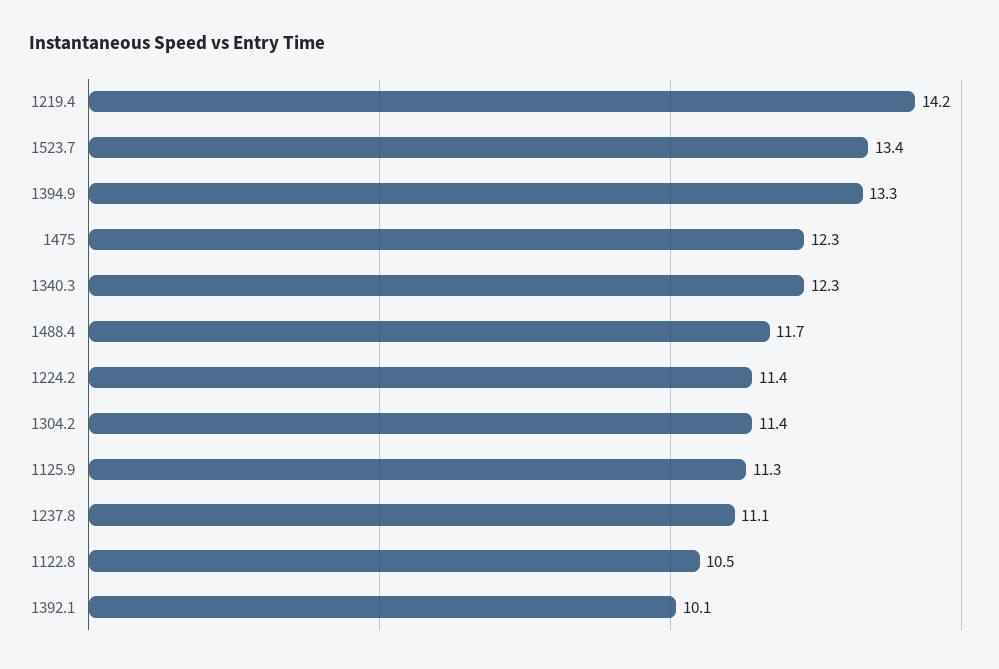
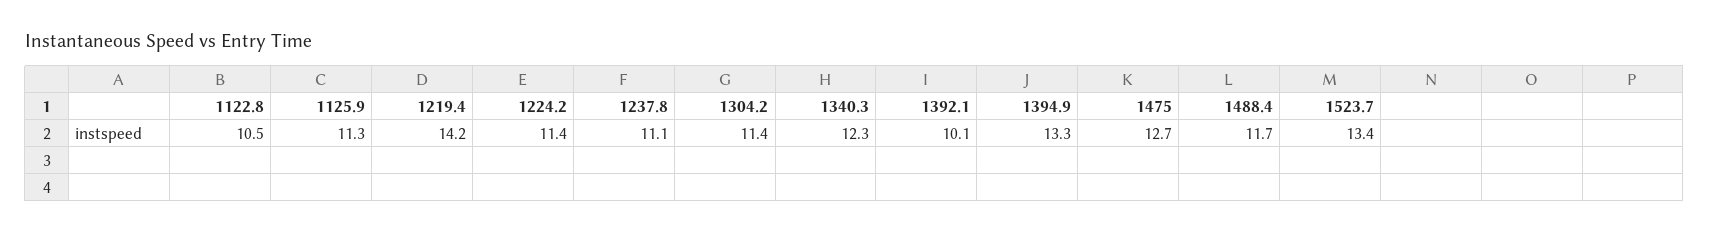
  {
    "1219.4": 14.2,
    "1523.7": 13.4,
    "1394.9": 13.3,
-   "1475": 12.3,
+   "1475": 12.7,
    "1340.3": 12.3,
    "1488.4": 11.7,
    "1224.2": 11.4,
    "1304.2": 11.4,
    "1125.9": 11.3,
    "1237.8": 11.1,
    "1122.8": 10.5,
    "1392.1": 10.1
  }

